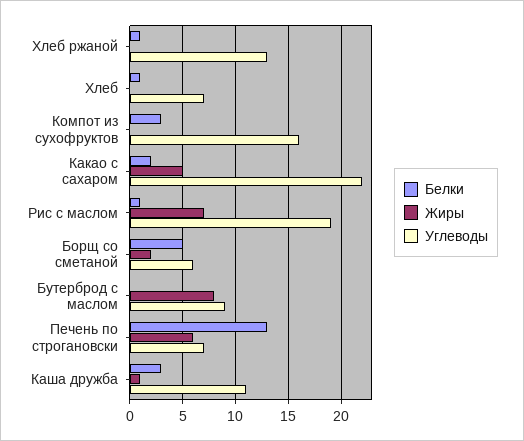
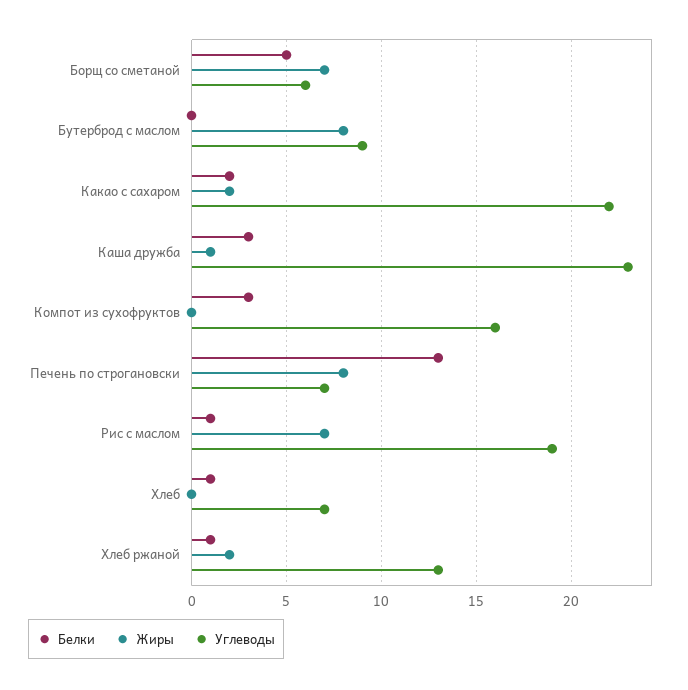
  {
    "Белки": {
      "Хлеб ржаной": 1,
      "Хлеб": 1,
      "Компот из сухофруктов": 3,
      "Какао с сахаром": 2,
      "Рис с маслом": 1,
      "Борщ со сметаной": 5,
      "Бутерброд с маслом": 0,
      "Печень по строгановски": 13,
      "Каша дружба": 3
    },
    "Жиры": {
-     "Хлеб ржаной": 0,
+     "Хлеб ржаной": 2,
      "Хлеб": 0,
      "Компот из сухофруктов": 0,
-     "Какао с сахаром": 5,
+     "Какао с сахаром": 2,
      "Рис с маслом": 7,
-     "Борщ со сметаной": 2,
+     "Борщ со сметаной": 7,
      "Бутерброд с маслом": 8,
-     "Печень по строгановски": 6,
+     "Печень по строгановски": 8,
      "Каша дружба": 1
    },
    "Углеводы": {
      "Хлеб ржаной": 13,
      "Хлеб": 7,
      "Компот из сухофруктов": 16,
      "Какао с сахаром": 22,
      "Рис с маслом": 19,
      "Борщ со сметаной": 6,
      "Бутерброд с маслом": 9,
      "Печень по строгановски": 7,
-     "Каша дружба": 11
+     "Каша дружба": 23
    }
  }

